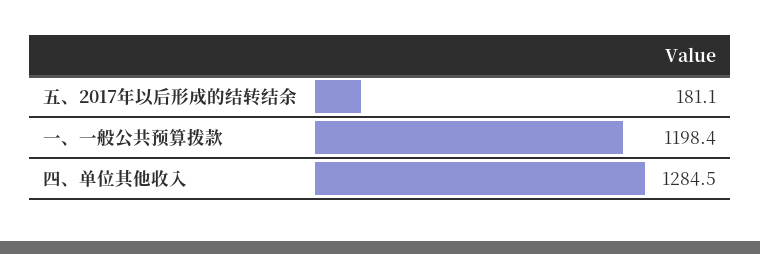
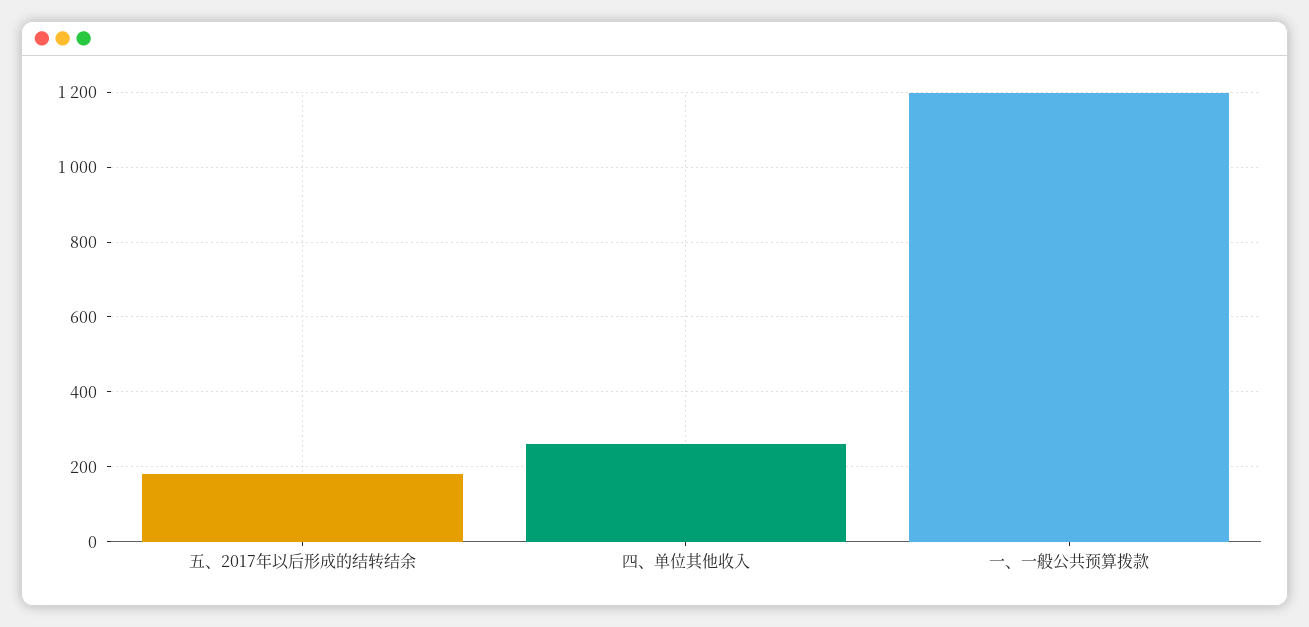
  {
    "五、2017年以后形成的结转结余": 181.1,
    "一、一般公共预算拨款": 1198.4,
-   "四、单位其他收入": 1284.5
+   "四、单位其他收入": 260
  }

